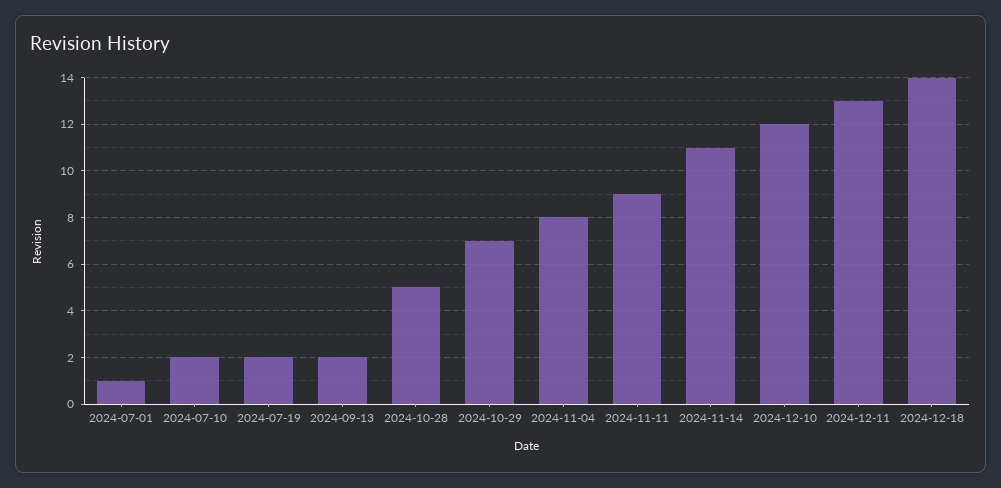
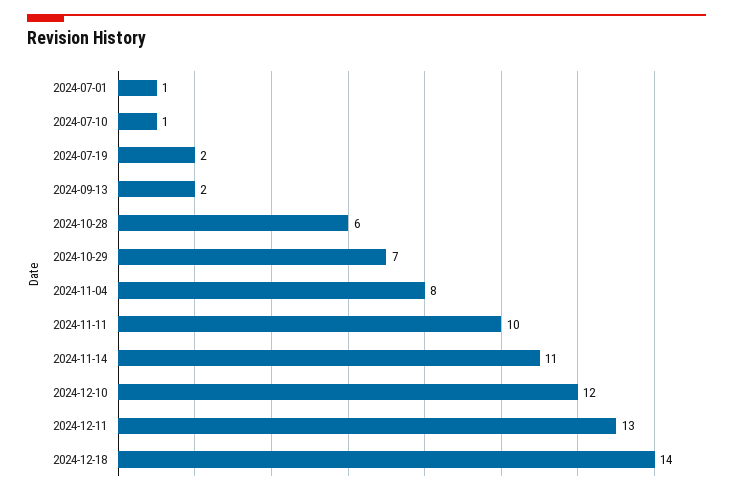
  {
    "2024-07-01": 1,
-   "2024-07-10": 2,
+   "2024-07-10": 1,
    "2024-07-19": 2,
    "2024-09-13": 2,
-   "2024-10-28": 5,
+   "2024-10-28": 6,
    "2024-10-29": 7,
    "2024-11-04": 8,
-   "2024-11-11": 9,
+   "2024-11-11": 10,
    "2024-11-14": 11,
    "2024-12-10": 12,
    "2024-12-11": 13,
    "2024-12-18": 14
  }

